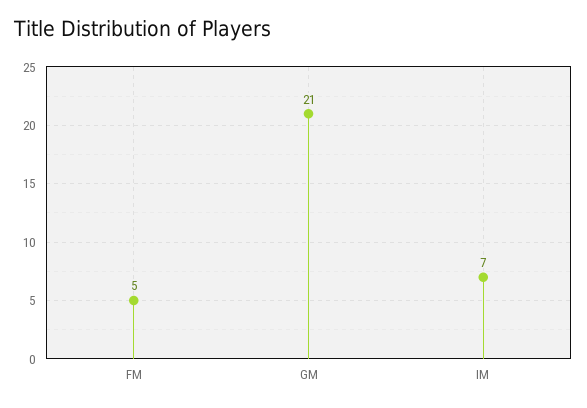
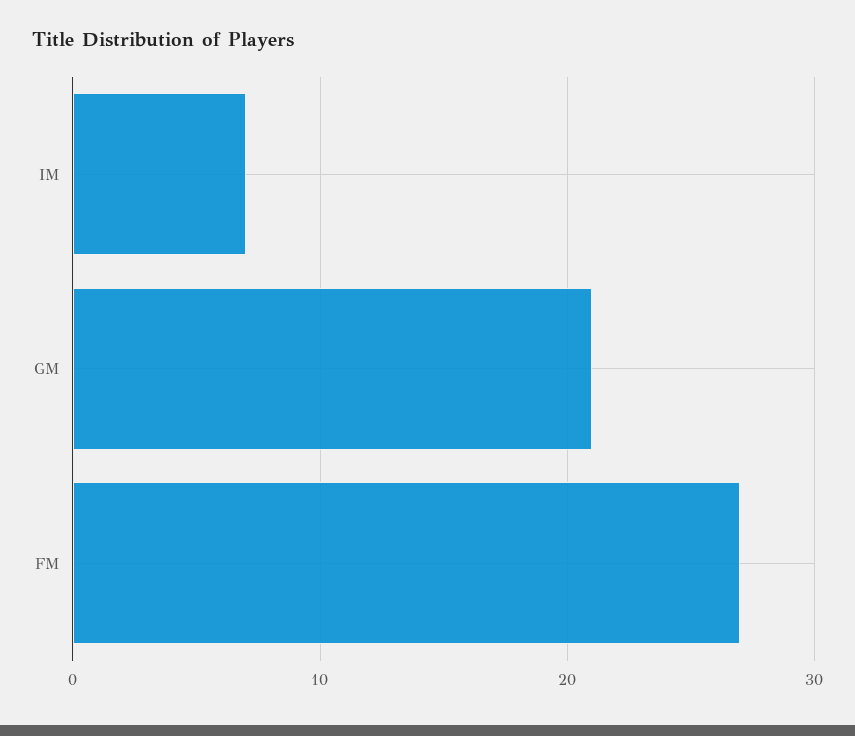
  {
-   "FM": 5,
+   "FM": 27,
    "GM": 21,
    "IM": 7
  }

